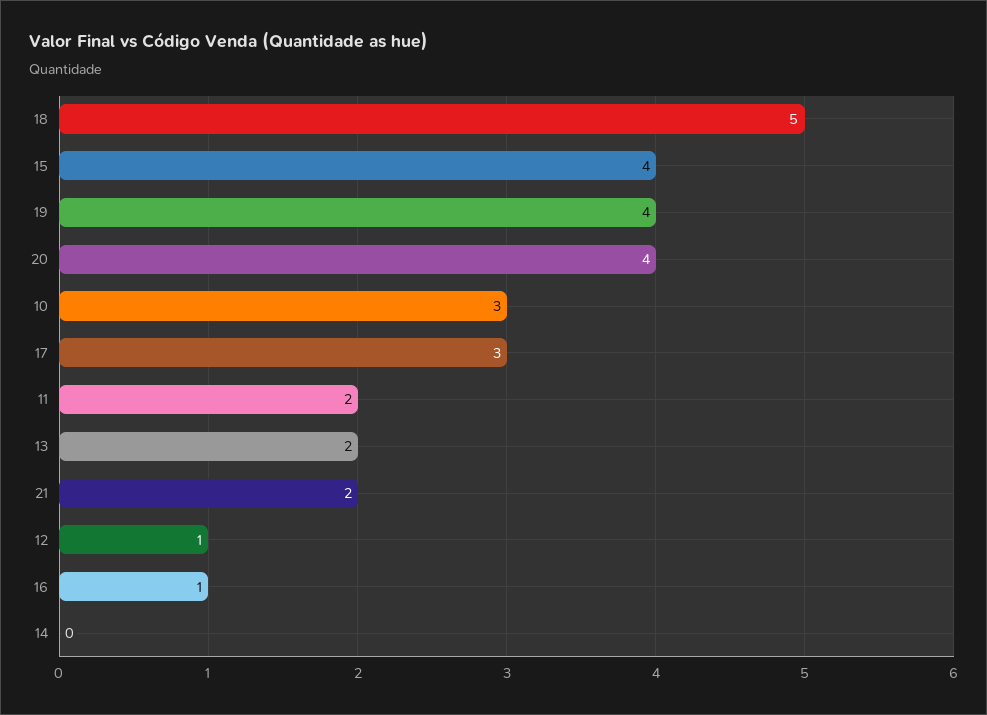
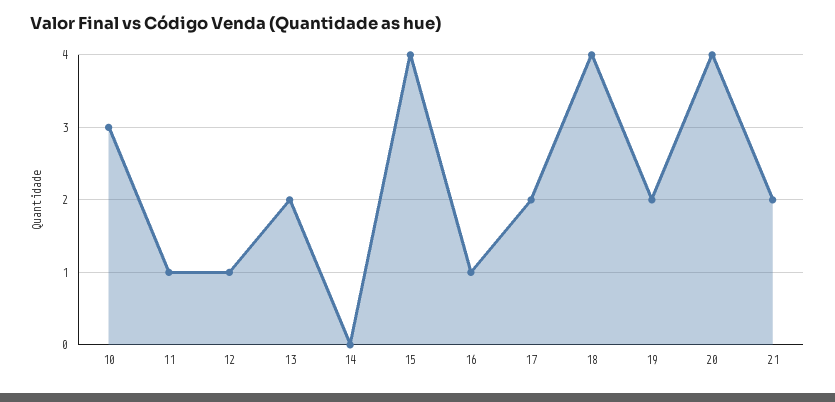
  {
-   "18": 5,
+   "18": 4,
    "15": 4,
-   "19": 4,
+   "19": 2,
    "20": 4,
    "10": 3,
-   "17": 3,
+   "17": 2,
-   "11": 2,
+   "11": 1,
    "13": 2,
    "21": 2,
    "12": 1,
    "16": 1,
    "14": 0
  }

